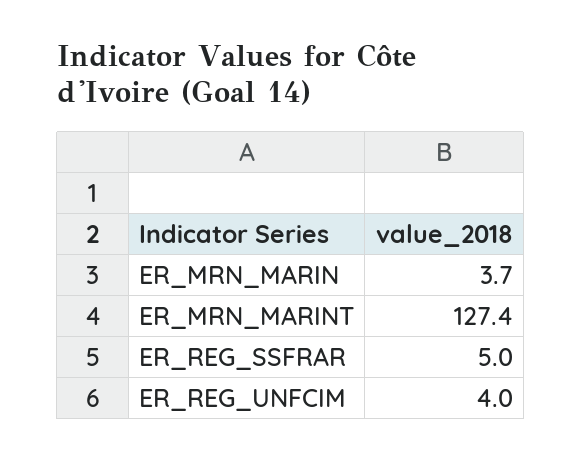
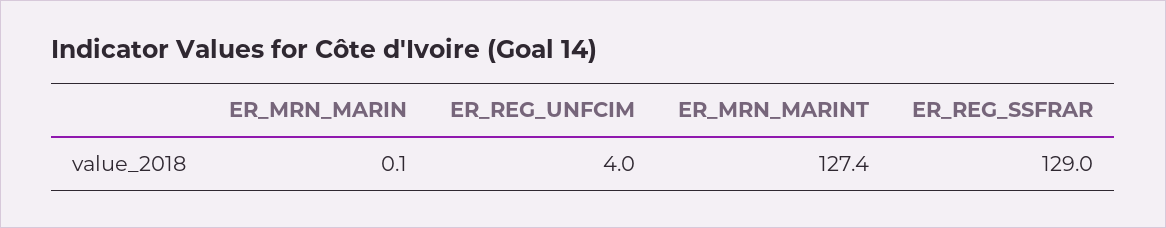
  {
-   "ER_MRN_MARIN": 3.7,
+   "ER_MRN_MARIN": 0.1,
    "ER_MRN_MARINT": 127.4,
-   "ER_REG_SSFRAR": 5,
+   "ER_REG_SSFRAR": 129,
    "ER_REG_UNFCIM": 4
  }

